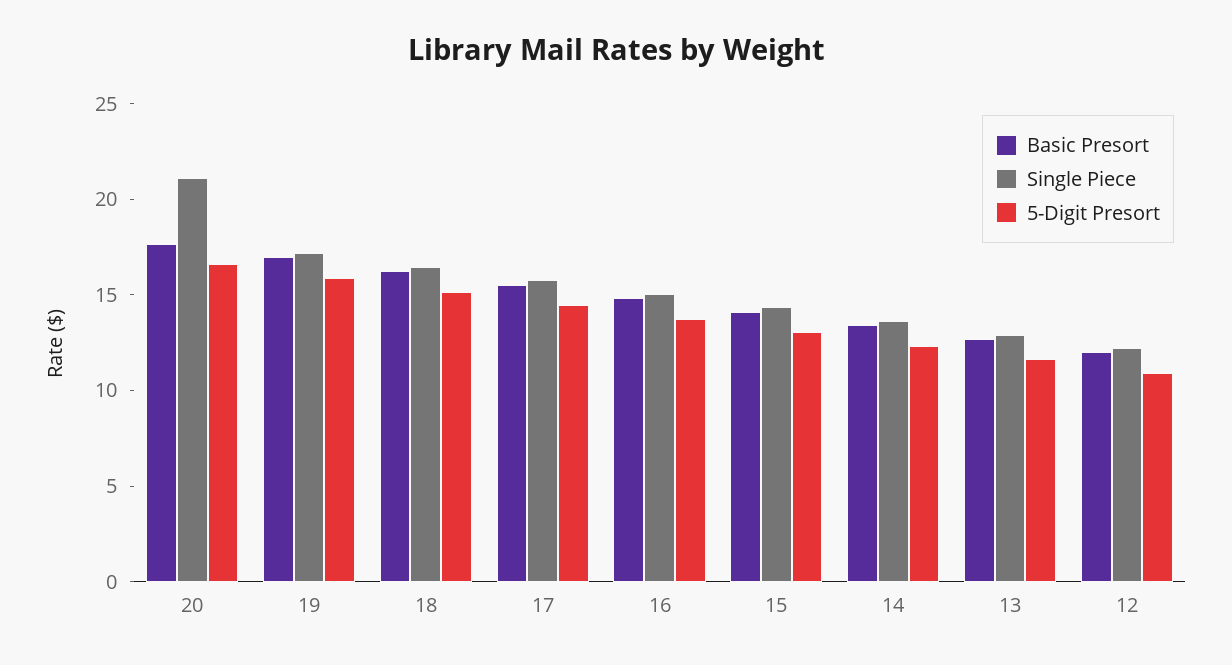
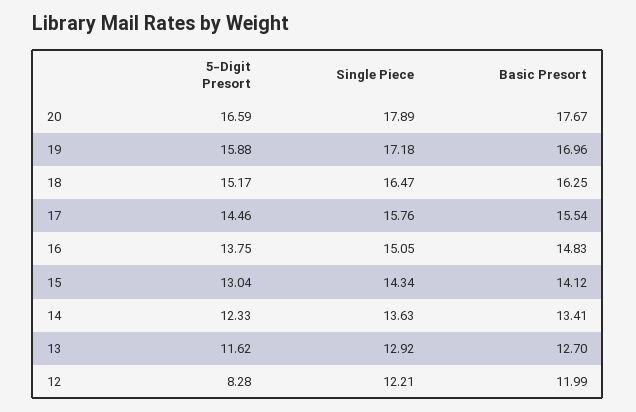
  {
    "Basic Presort": {
      "20": 17.67,
      "19": 16.96,
      "18": 16.25,
      "17": 15.54,
      "16": 14.83,
      "15": 14.12,
      "14": 13.41,
      "13": 12.7,
      "12": 11.99
    },
    "Single Piece": {
-     "20": 21,
+     "20": 17.89,
      "19": 17.18,
      "18": 16.47,
      "17": 15.76,
      "16": 15.05,
      "15": 14.34,
      "14": 13.63,
      "13": 12.92,
      "12": 12.21
    },
    "5-Digit Presort": {
      "20": 16.59,
      "19": 15.88,
      "18": 15.17,
      "17": 14.46,
      "16": 13.75,
      "15": 13.04,
      "14": 12.33,
      "13": 11.62,
-     "12": 11
+     "12": 8.28
    }
  }

